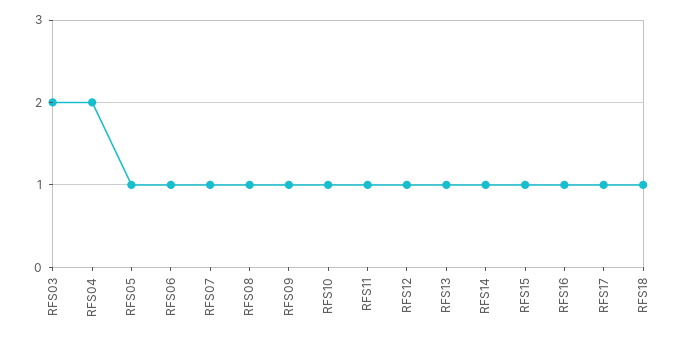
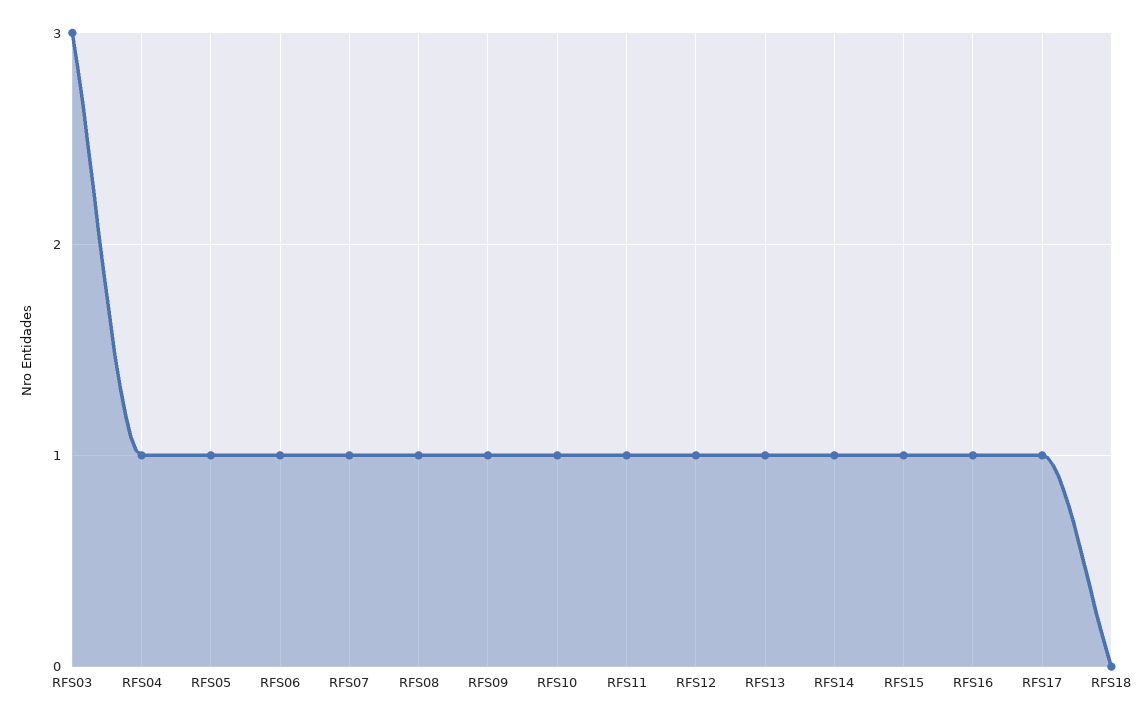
  {
-   "RFS03": 2,
+   "RFS03": 3,
-   "RFS04": 2,
+   "RFS04": 1,
    "RFS05": 1,
    "RFS06": 1,
    "RFS07": 1,
    "RFS08": 1,
    "RFS09": 1,
    "RFS10": 1,
    "RFS11": 1,
    "RFS12": 1,
    "RFS13": 1,
    "RFS14": 1,
    "RFS15": 1,
    "RFS16": 1,
    "RFS17": 1,
-   "RFS18": 1
+   "RFS18": 0
  }

